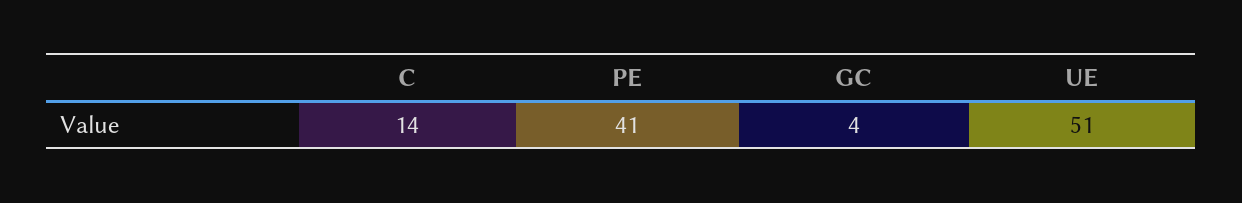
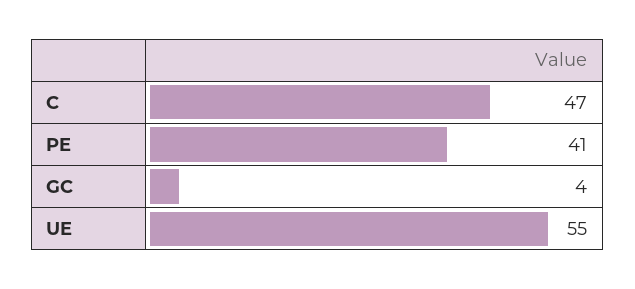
  {
-   "C": 14,
+   "C": 47,
    "PE": 41,
    "GC": 4,
-   "UE": 51
+   "UE": 55
  }

